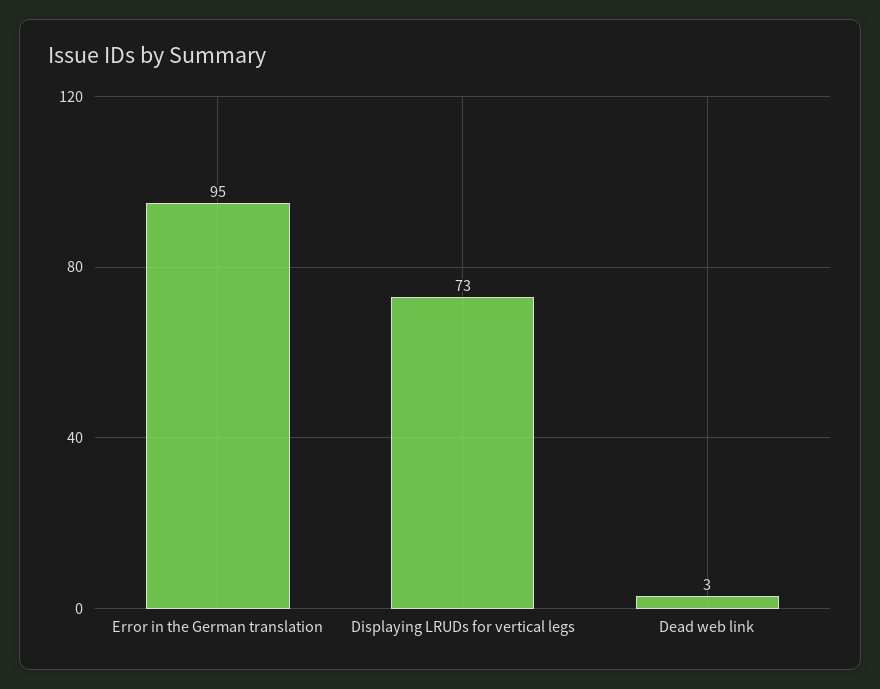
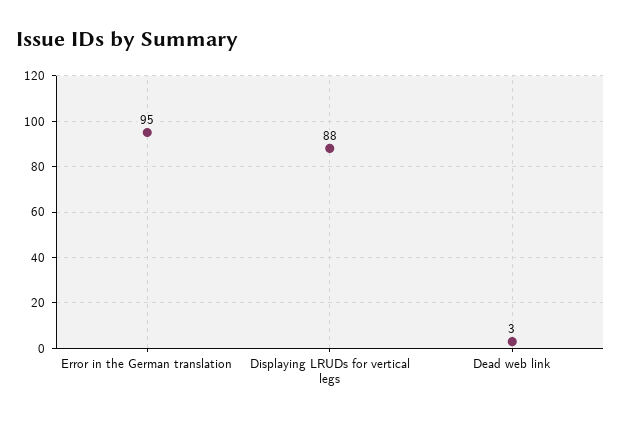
  {
    "Error in the German translation": 95,
-   "Displaying LRUDs for vertical legs": 73,
+   "Displaying LRUDs for vertical legs": 88,
    "Dead web link": 3
  }

